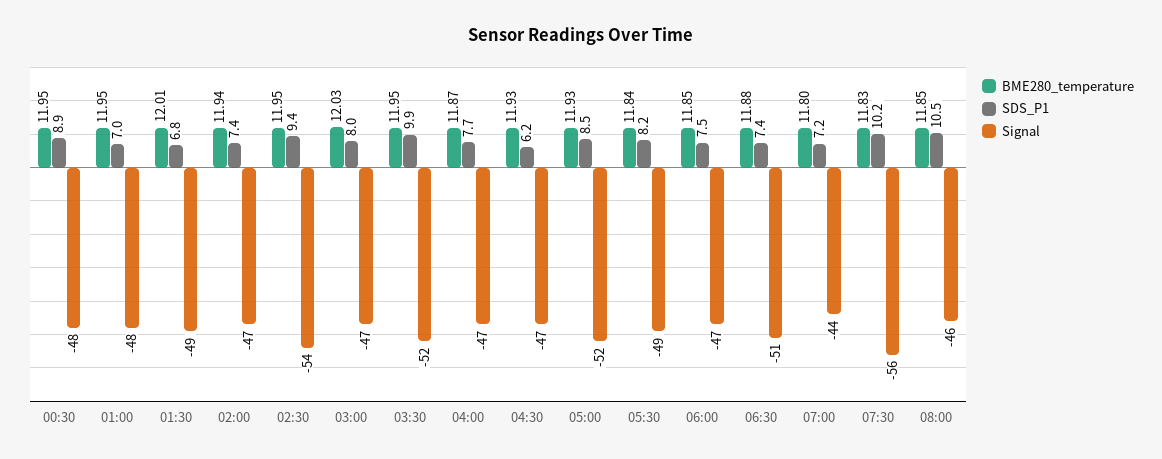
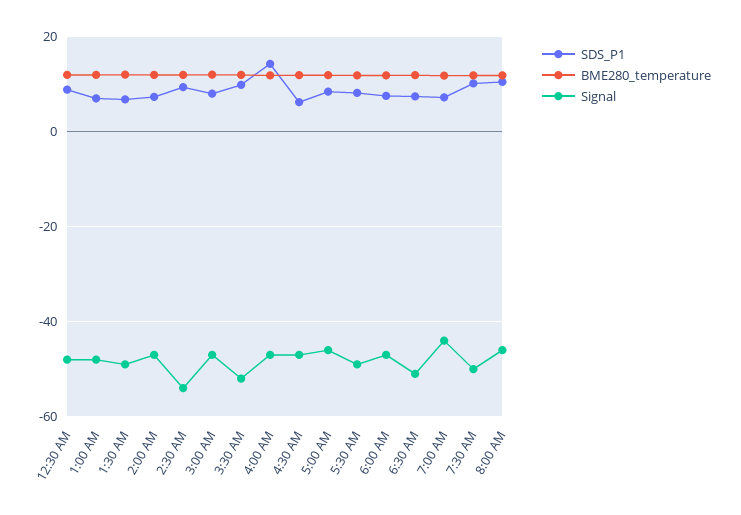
  {
    "BME280_temperature": {
      "00:30": 11.95,
      "01:00": 11.95,
      "01:30": 12.01,
      "02:00": 11.94,
      "02:30": 11.95,
      "03:00": 12.03,
      "03:30": 11.95,
      "04:00": 11.87,
      "04:30": 11.93,
      "05:00": 11.93,
      "05:30": 11.84,
      "06:00": 11.85,
      "06:30": 11.88,
      "07:00": 11.8,
      "07:30": 11.83,
      "08:00": 11.85
    },
    "SDS_P1": {
      "00:30": 8.9,
      "01:00": 7,
      "01:30": 6.8,
      "02:00": 7.4,
      "02:30": 9.4,
      "03:00": 8,
      "03:30": 9.9,
-     "04:00": 7.7,
+     "04:00": 14,
      "04:30": 6.2,
      "05:00": 8.5,
      "05:30": 8.2,
      "06:00": 7.5,
      "06:30": 7.4,
      "07:00": 7.2,
      "07:30": 10.2,
      "08:00": 10.5
    },
    "Signal": {
      "00:30": -48,
      "01:00": -48,
      "01:30": -49,
      "02:00": -47,
      "02:30": -54,
      "03:00": -47,
      "03:30": -52,
      "04:00": -47,
      "04:30": -47,
-     "05:00": -52,
+     "05:00": -46,
      "05:30": -49,
      "06:00": -47,
      "06:30": -51,
      "07:00": -44,
-     "07:30": -56,
+     "07:30": -50,
      "08:00": -46
    }
  }

